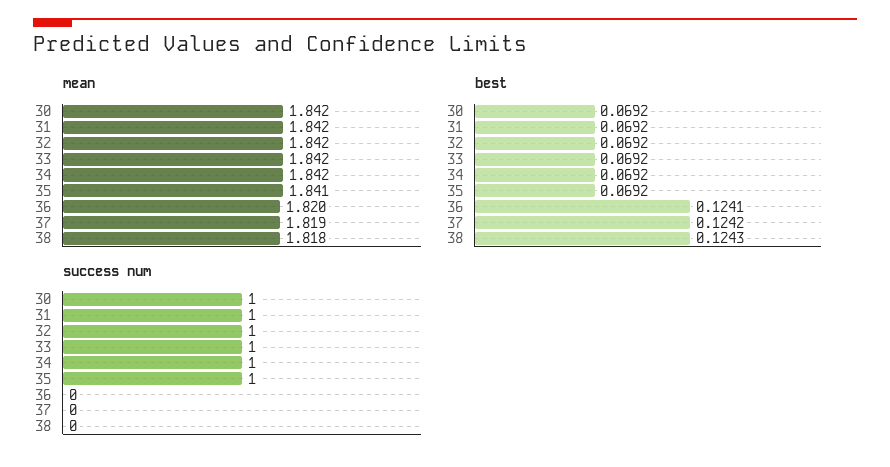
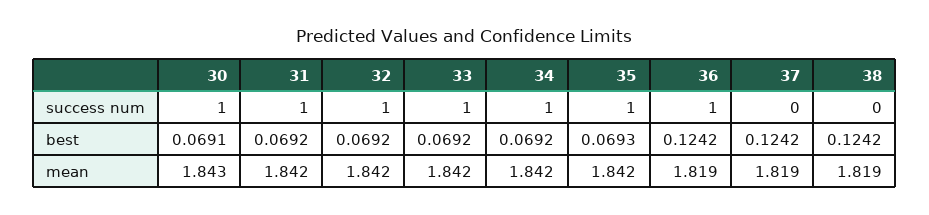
  {
    "mean": {
-     "30": 1.842,
+     "30": 1.843,
      "31": 1.842,
      "32": 1.842,
      "33": 1.842,
      "34": 1.842,
-     "35": 1.841,
+     "35": 1.842,
-     "36": 1.82,
+     "36": 1.819,
      "37": 1.819,
-     "38": 1.818
+     "38": 1.819
    },
    "best": {
-     "30": 0.0692,
+     "30": 0.0691,
      "31": 0.0692,
      "32": 0.0692,
      "33": 0.0692,
      "34": 0.0692,
-     "35": 0.0692,
+     "35": 0.0693,
-     "36": 0.1241,
+     "36": 0.1242,
      "37": 0.1242,
-     "38": 0.1243
+     "38": 0.1242
    },
    "success num": {
      "30": 1,
      "31": 1,
      "32": 1,
      "33": 1,
      "34": 1,
      "35": 1,
-     "36": 0,
+     "36": 1,
      "37": 0,
      "38": 0
    }
  }

